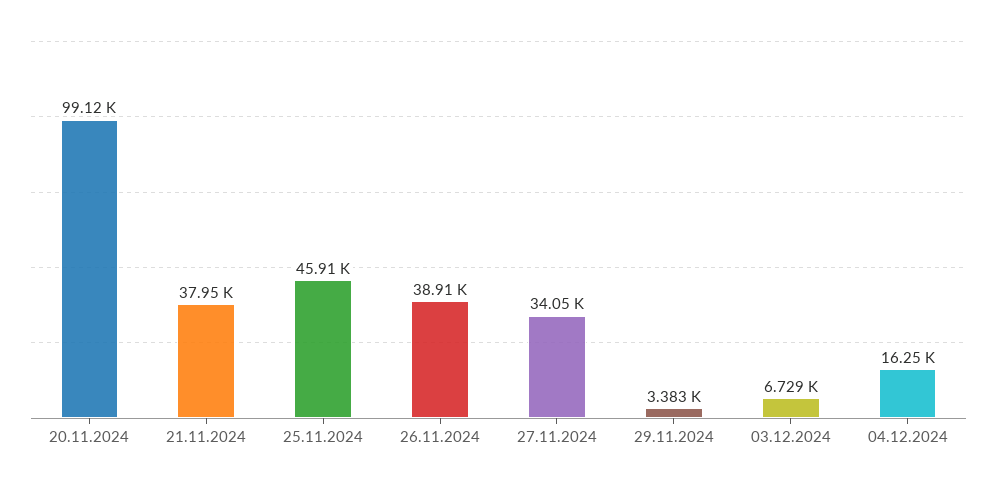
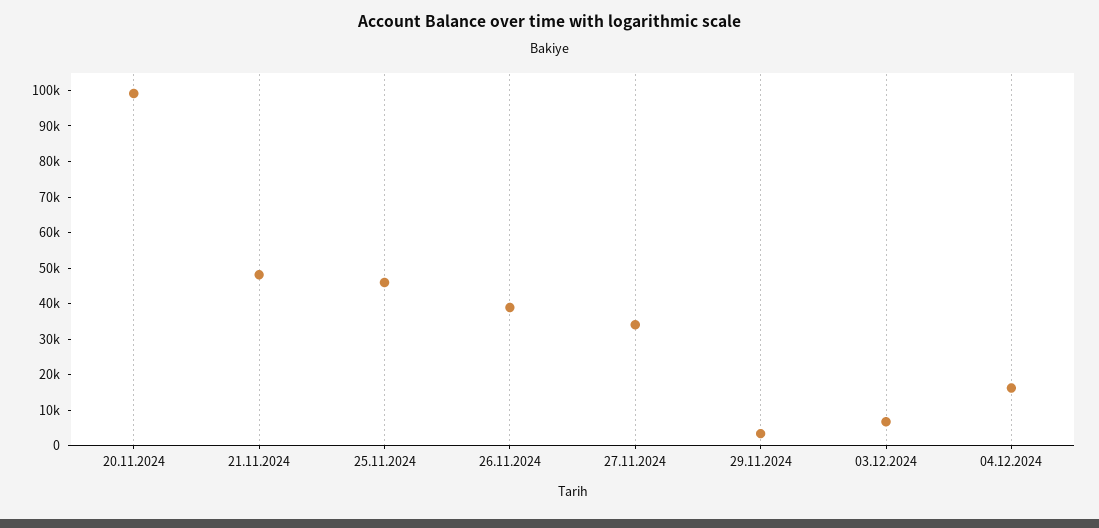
  {
    "20.11.2024": 99120,
-   "21.11.2024": 37950,
+   "21.11.2024": 47500,
    "25.11.2024": 45910,
    "26.11.2024": 38910,
    "27.11.2024": 34050,
    "29.11.2024": 3383,
    "03.12.2024": 6729,
    "04.12.2024": 16250
  }

